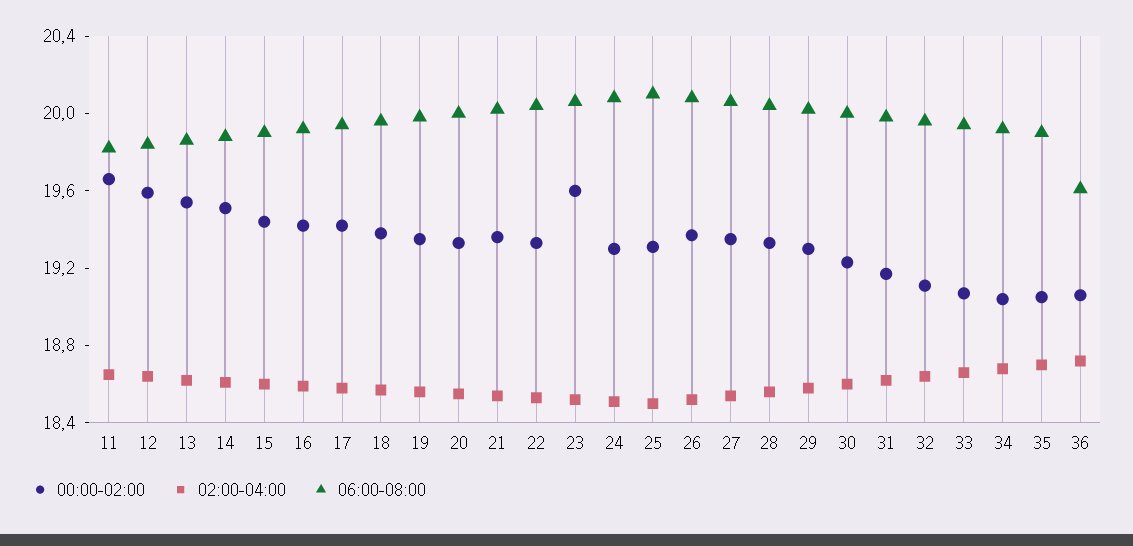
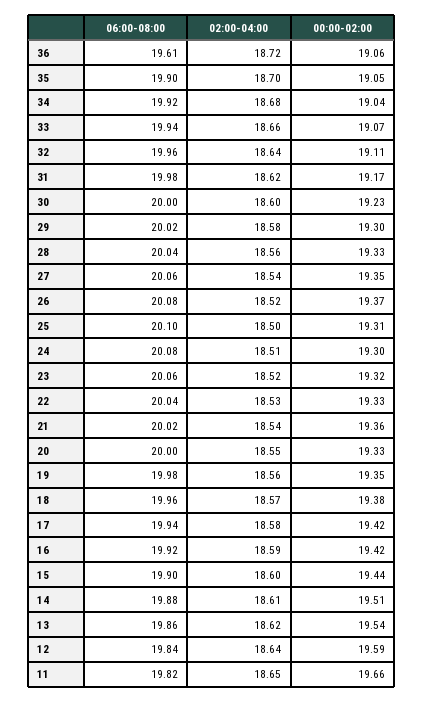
  {
    "00:00-02:00": {
      "11": 19.66,
      "12": 19.59,
      "13": 19.54,
      "14": 19.51,
      "15": 19.44,
      "16": 19.42,
      "17": 19.42,
      "18": 19.38,
      "19": 19.35,
      "20": 19.33,
      "21": 19.36,
      "22": 19.33,
-     "23": 19.6,
+     "23": 19.32,
      "24": 19.3,
      "25": 19.31,
      "26": 19.37,
      "27": 19.35,
      "28": 19.33,
      "29": 19.3,
      "30": 19.23,
      "31": 19.17,
      "32": 19.11,
      "33": 19.07,
      "34": 19.04,
      "35": 19.05,
      "36": 19.06
    },
    "02:00-04:00": {
      "11": 18.65,
      "12": 18.64,
      "13": 18.62,
      "14": 18.61,
      "15": 18.6,
      "16": 18.59,
      "17": 18.58,
      "18": 18.57,
      "19": 18.56,
      "20": 18.55,
      "21": 18.54,
      "22": 18.53,
      "23": 18.52,
      "24": 18.51,
      "25": 18.5,
      "26": 18.52,
      "27": 18.54,
      "28": 18.56,
      "29": 18.58,
      "30": 18.6,
      "31": 18.62,
      "32": 18.64,
      "33": 18.66,
      "34": 18.68,
      "35": 18.7,
      "36": 18.72
    },
    "06:00-08:00": {
      "11": 19.82,
      "12": 19.84,
      "13": 19.86,
      "14": 19.88,
      "15": 19.9,
      "16": 19.92,
      "17": 19.94,
      "18": 19.96,
      "19": 19.98,
      "20": 20,
      "21": 20.02,
      "22": 20.04,
      "23": 20.06,
      "24": 20.08,
      "25": 20.1,
      "26": 20.08,
      "27": 20.06,
      "28": 20.04,
      "29": 20.02,
      "30": 20,
      "31": 19.98,
      "32": 19.96,
      "33": 19.94,
      "34": 19.92,
      "35": 19.9,
      "36": 19.61
    }
  }

